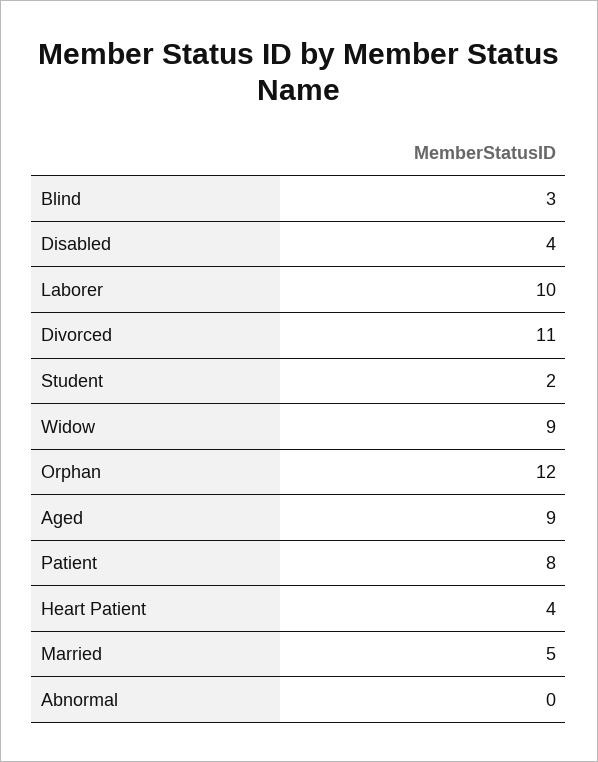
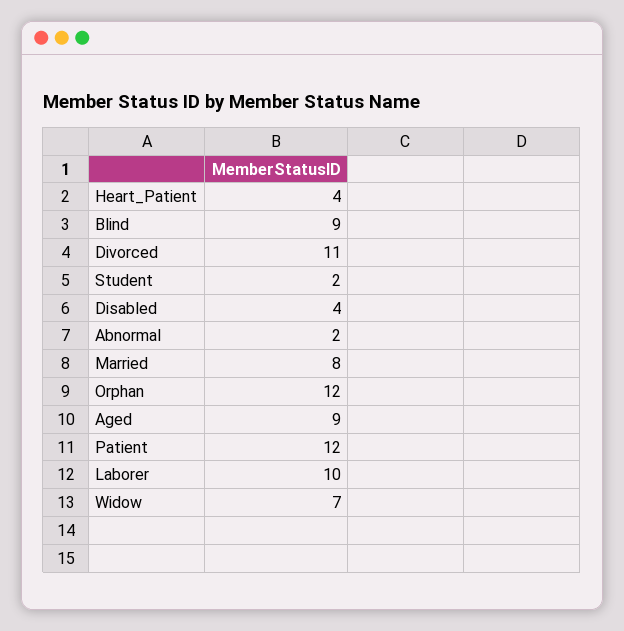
  {
-   "Blind": 3,
+   "Blind": 9,
    "Disabled": 4,
    "Laborer": 10,
    "Divorced": 11,
    "Student": 2,
-   "Widow": 9,
+   "Widow": 7,
    "Orphan": 12,
    "Aged": 9,
-   "Patient": 8,
+   "Patient": 12,
    "Heart Patient": 4,
-   "Married": 5,
+   "Married": 8,
-   "Abnormal": 0
+   "Abnormal": 2
  }

